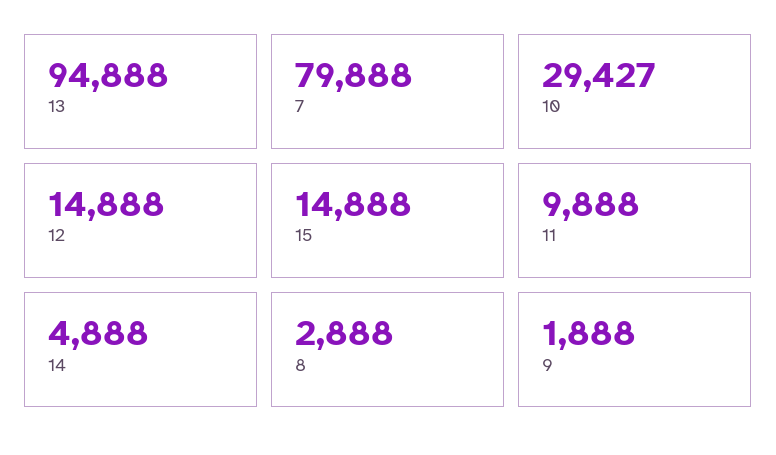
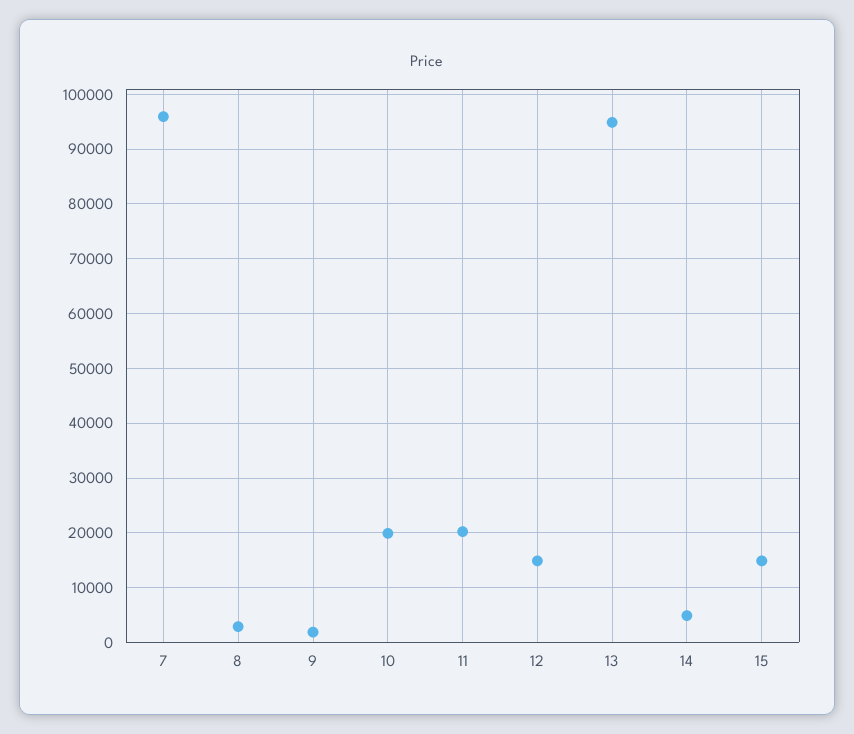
  {
    "13": 94888,
-   "7": 79888,
+   "7": 96000,
-   "10": 29427,
+   "10": 20000,
    "12": 14888,
    "15": 14888,
-   "11": 9888,
+   "11": 20000,
    "14": 4888,
    "8": 2888,
    "9": 1888
  }

